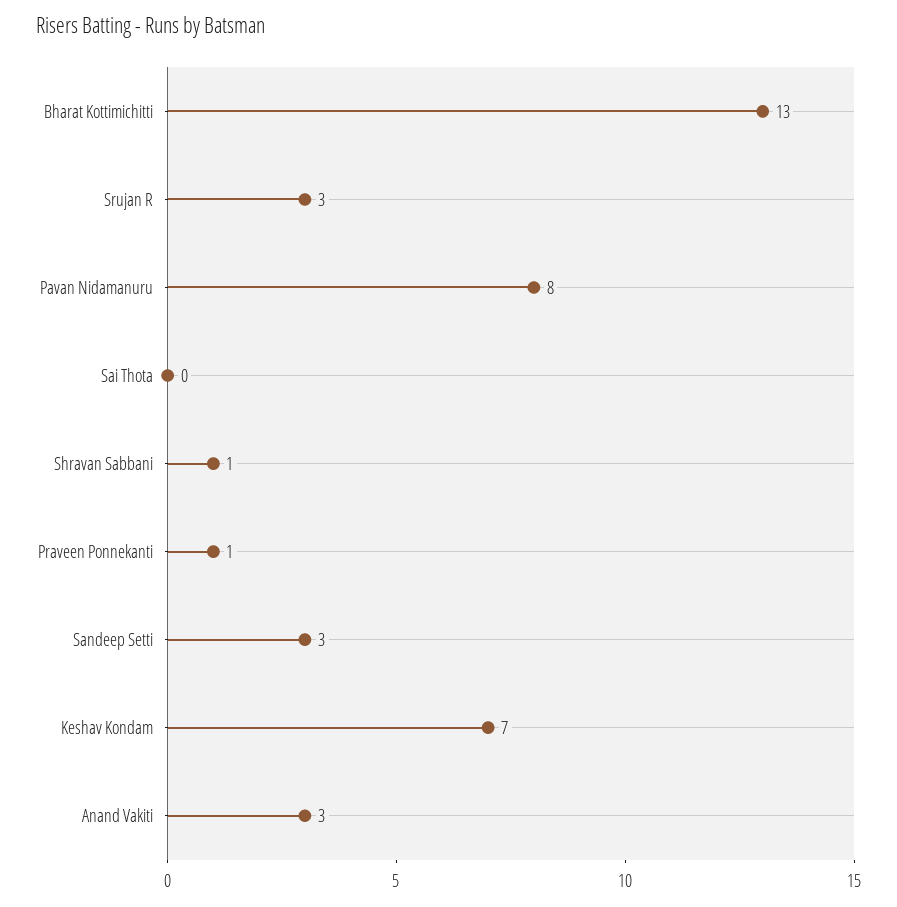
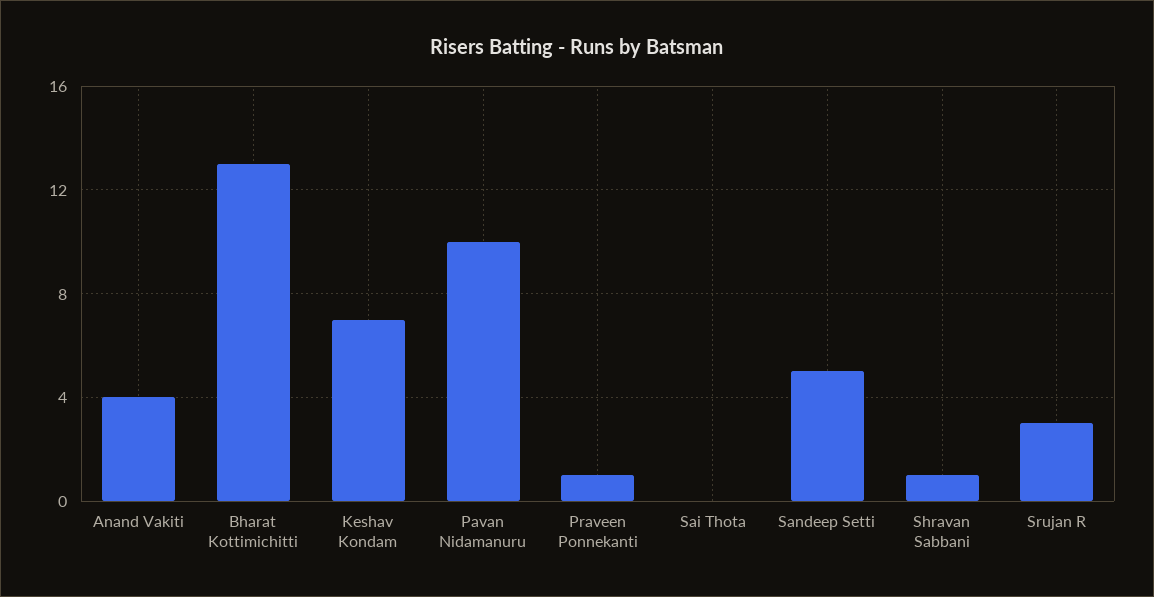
  {
    "Bharat Kottimichitti": 13,
    "Srujan R": 3,
-   "Pavan Nidamanuru": 8,
+   "Pavan Nidamanuru": 10,
    "Sai Thota": 0,
    "Shravan Sabbani": 1,
    "Praveen Ponnekanti": 1,
-   "Sandeep Setti": 3,
+   "Sandeep Setti": 5,
    "Keshav Kondam": 7,
-   "Anand Vakiti": 3
+   "Anand Vakiti": 4
  }

